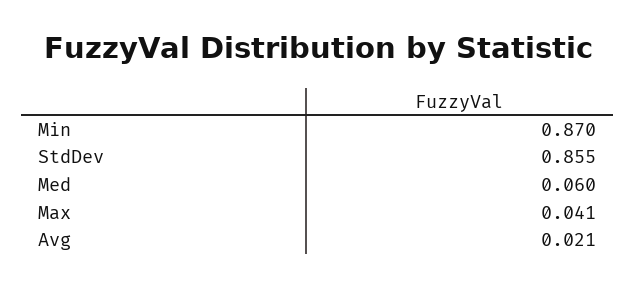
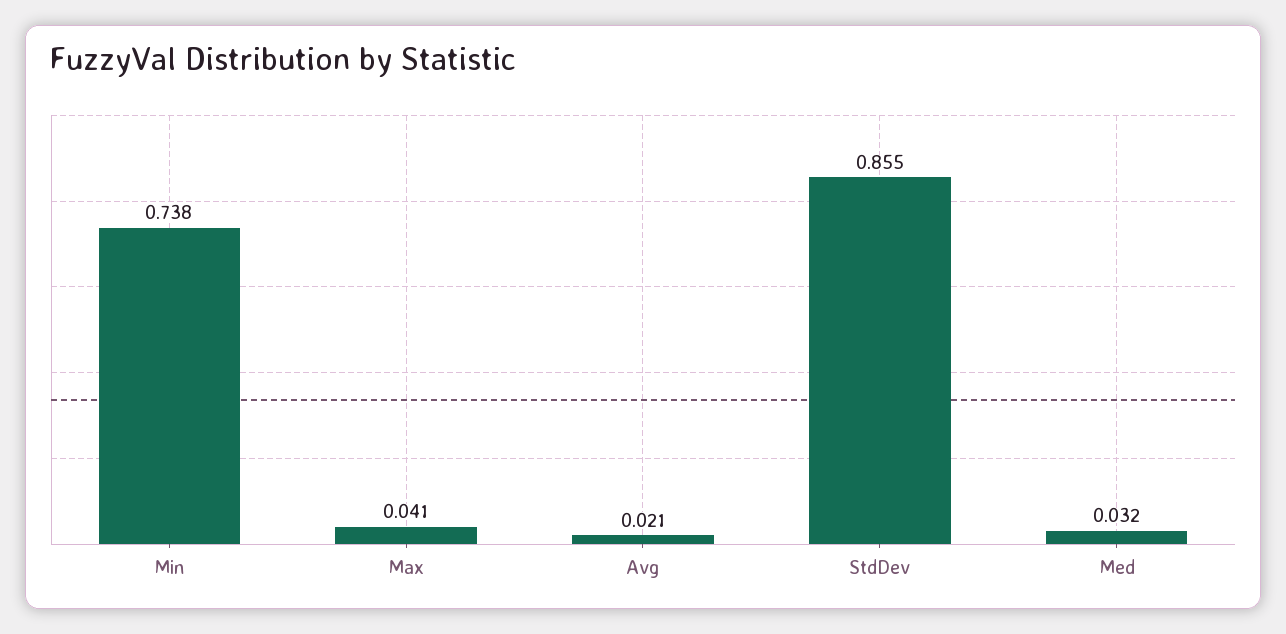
  {
-   "Min": 0.87,
+   "Min": 0.738,
    "StdDev": 0.855,
-   "Med": 0.06,
+   "Med": 0.032,
    "Max": 0.041,
    "Avg": 0.021
  }

